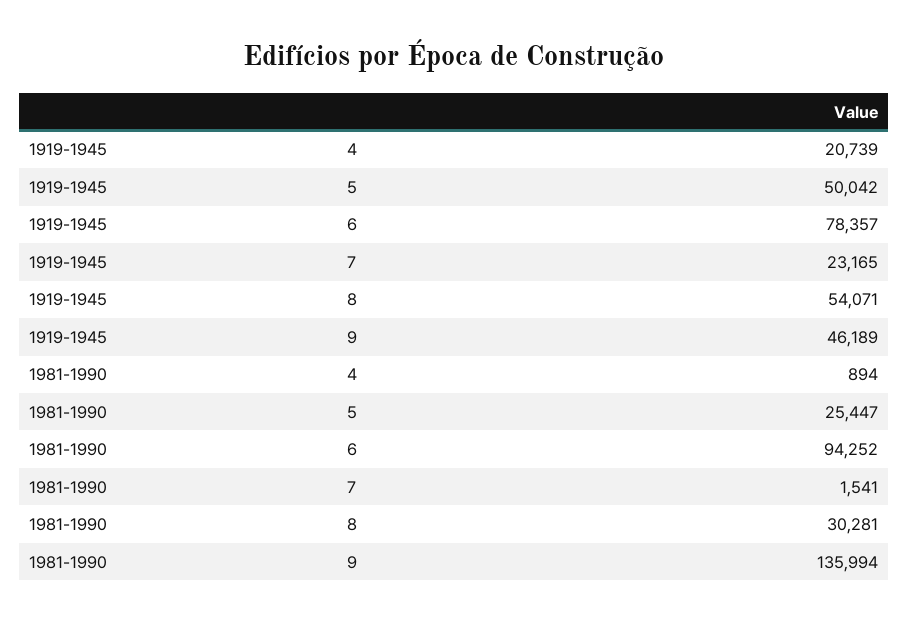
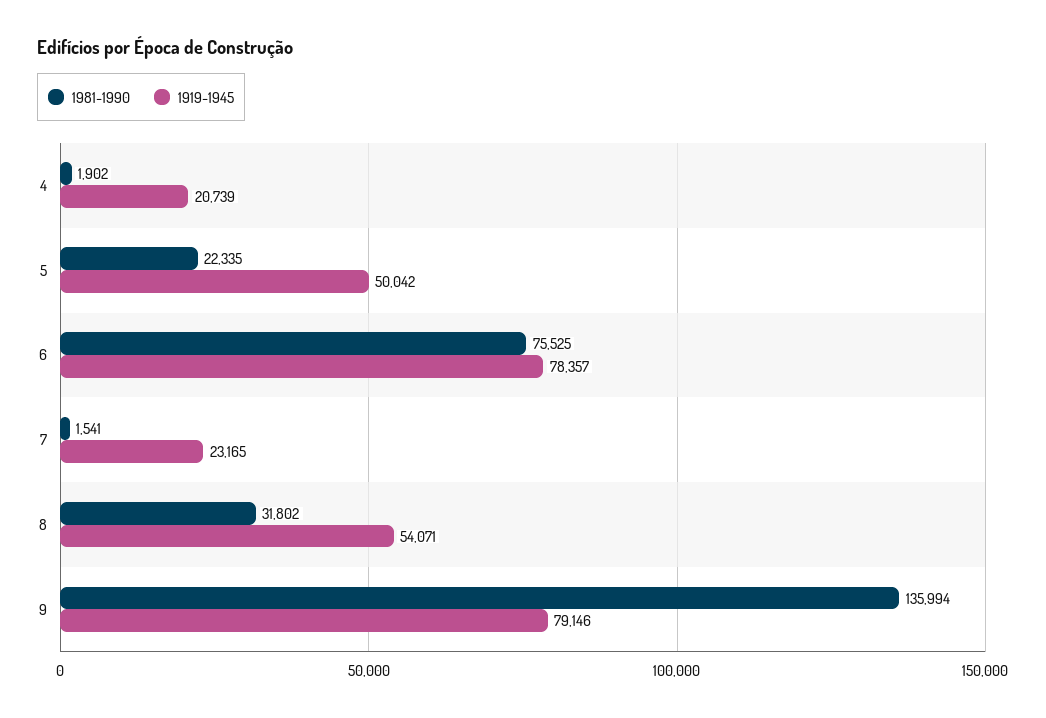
  {
    "1919-1945": {
      "4": 20739,
      "5": 50042,
      "6": 78357,
      "7": 23165,
      "8": 54071,
-     "9": 46189
+     "9": 79146
    },
    "1981-1990": {
-     "4": 894,
+     "4": 1902,
-     "5": 25447,
+     "5": 22335,
-     "6": 94252,
+     "6": 75525,
      "7": 1541,
-     "8": 30281,
+     "8": 31802,
      "9": 135994
    }
  }

